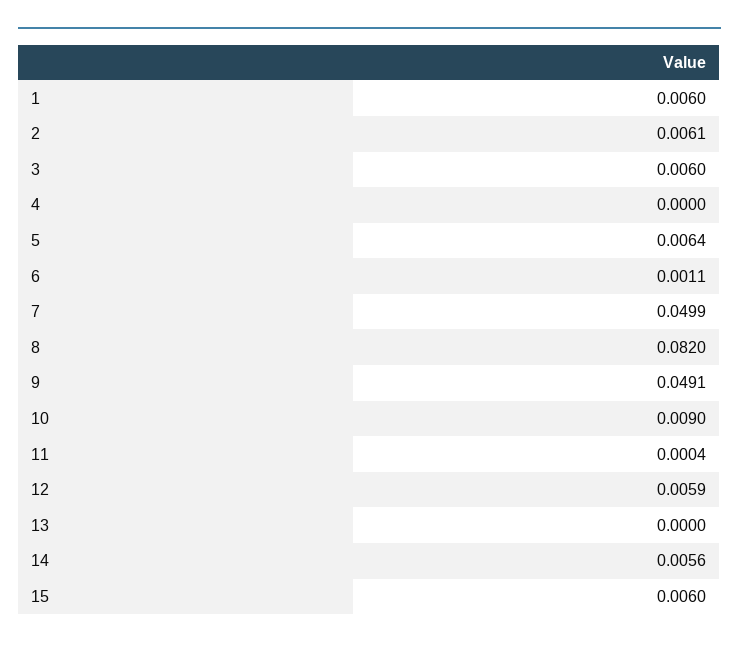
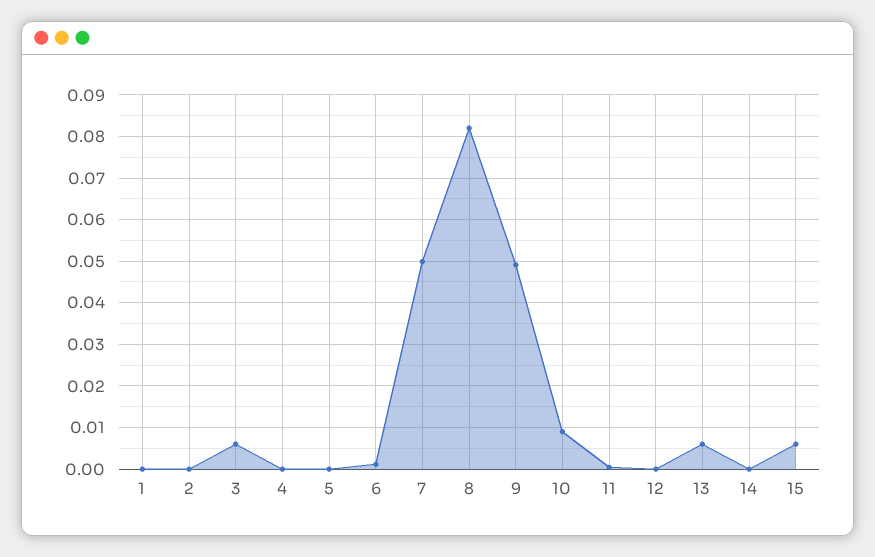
  {
-   "1": 0.006,
+   "1": 0,
-   "2": 0.0061,
+   "2": 0,
    "3": 0.006,
    "4": 0,
-   "5": 0.0064,
+   "5": 0,
    "6": 0.0011,
    "7": 0.0499,
    "8": 0.082,
    "9": 0.0491,
    "10": 0.009,
    "11": 0.0004,
-   "12": 0.0059,
+   "12": 0,
-   "13": 0,
+   "13": 0.006,
-   "14": 0.0056,
+   "14": 0,
    "15": 0.006
  }

